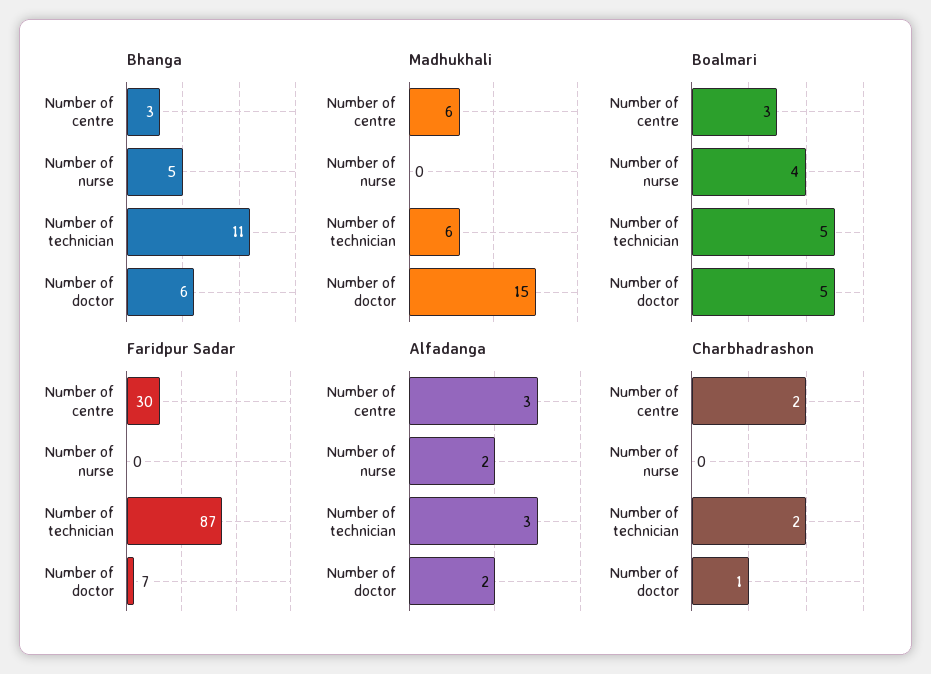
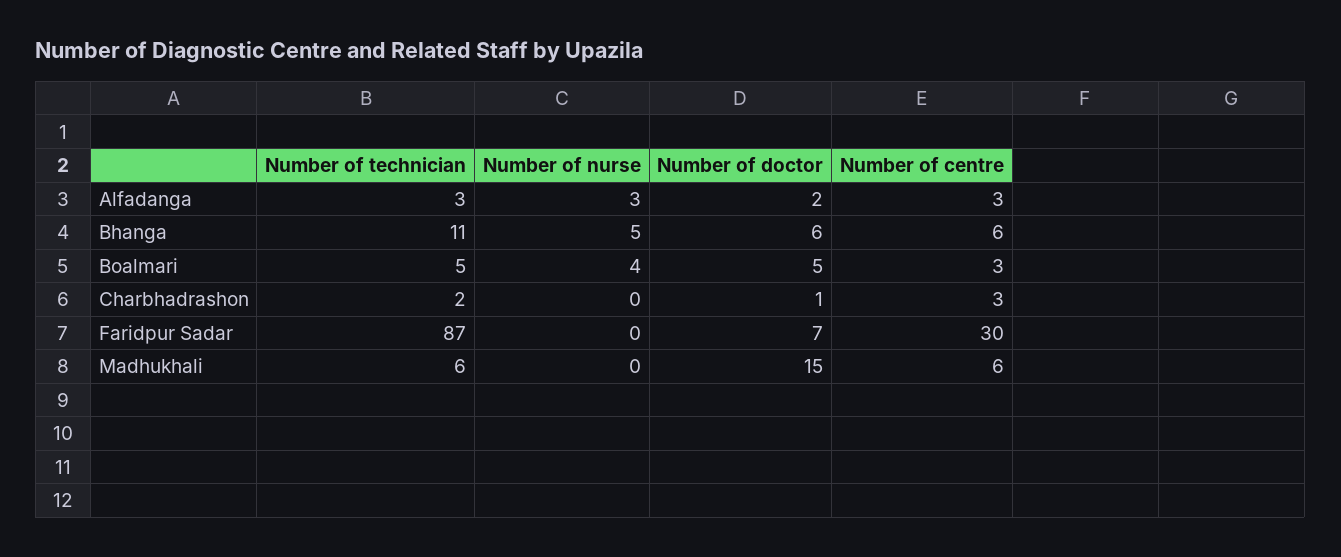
  {
    "Bhanga": {
-     "Number of centre": 3,
+     "Number of centre": 6,
      "Number of nurse": 5,
      "Number of technician": 11,
      "Number of doctor": 6
    },
    "Madhukhali": {
      "Number of centre": 6,
      "Number of nurse": 0,
      "Number of technician": 6,
      "Number of doctor": 15
    },
    "Boalmari": {
      "Number of centre": 3,
      "Number of nurse": 4,
      "Number of technician": 5,
      "Number of doctor": 5
    },
    "Faridpur Sadar": {
      "Number of centre": 30,
      "Number of nurse": 0,
      "Number of technician": 87,
      "Number of doctor": 7
    },
    "Alfadanga": {
      "Number of centre": 3,
-     "Number of nurse": 2,
+     "Number of nurse": 3,
      "Number of technician": 3,
      "Number of doctor": 2
    },
    "Charbhadrashon": {
-     "Number of centre": 2,
+     "Number of centre": 3,
      "Number of nurse": 0,
      "Number of technician": 2,
      "Number of doctor": 1
    }
  }

